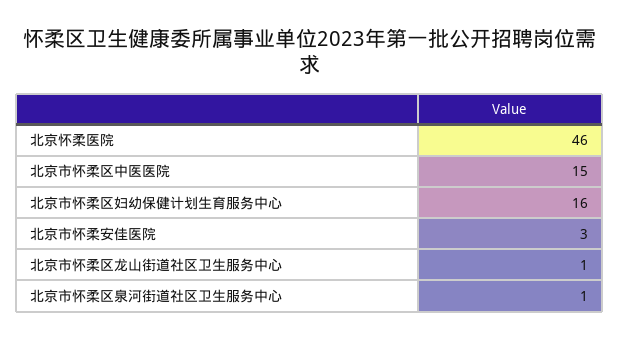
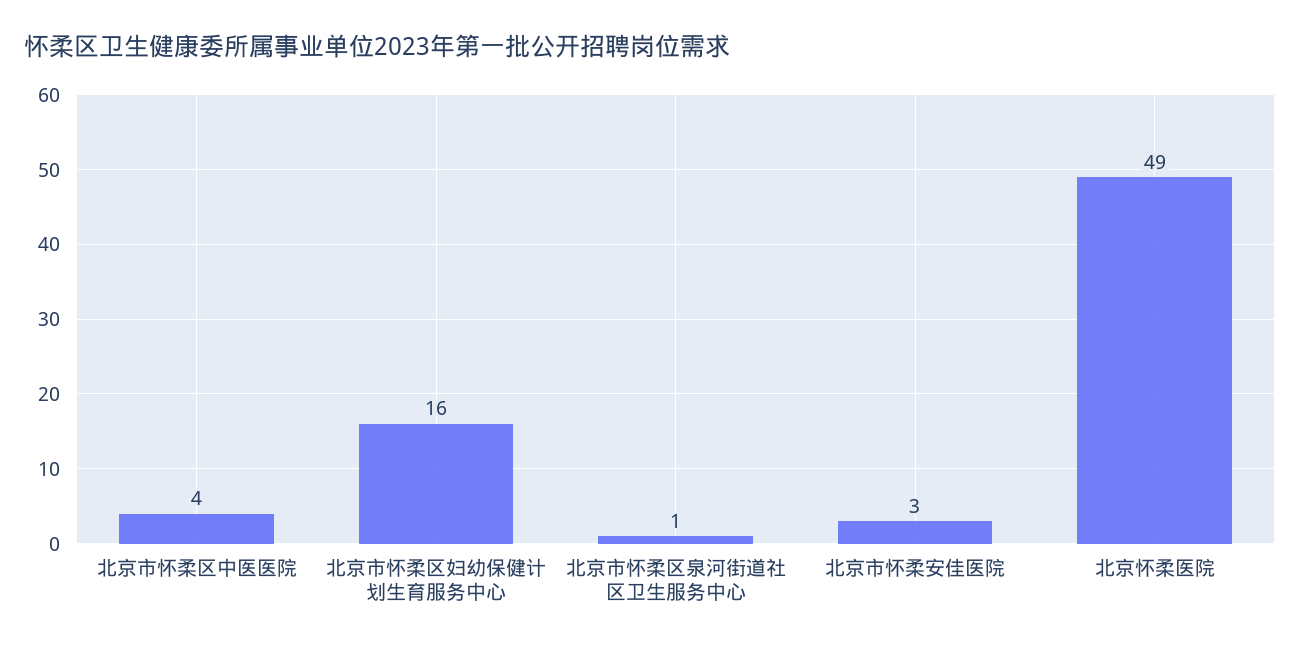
  {
-   "北京怀柔医院": 46,
+   "北京怀柔医院": 49,
-   "北京市怀柔区中医医院": 15,
+   "北京市怀柔区中医医院": 4,
    "北京市怀柔区妇幼保健计划生育服务中心": 16,
    "北京市怀柔安佳医院": 3,
-   "北京市怀柔区龙山街道社区卫生服务中心": 1,
    "北京市怀柔区泉河街道社区卫生服务中心": 1
  }

